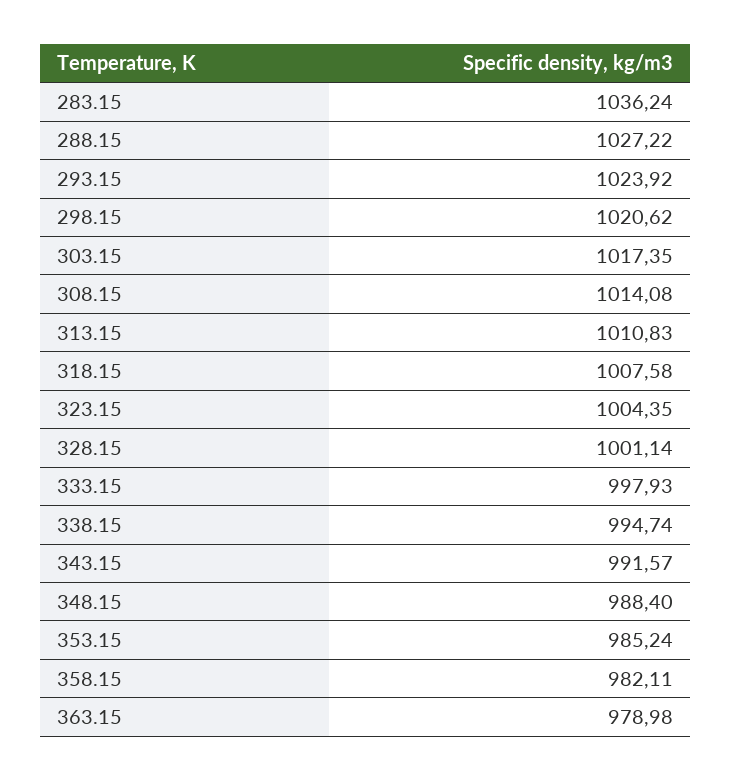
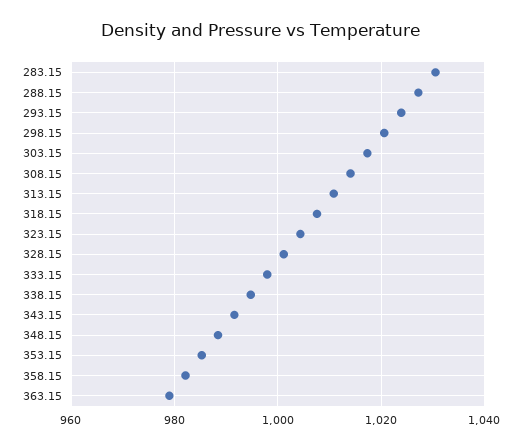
  {
-   "283.15": 1036.24,
+   "283.15": 1030,
    "288.15": 1027.22,
    "293.15": 1023.92,
    "298.15": 1020.62,
    "303.15": 1017.35,
    "308.15": 1014.08,
    "313.15": 1010.83,
    "318.15": 1007.58,
    "323.15": 1004.35,
    "328.15": 1001.14,
    "333.15": 997.93,
    "338.15": 994.74,
    "343.15": 991.57,
    "348.15": 988.4,
    "353.15": 985.24,
    "358.15": 982.11,
    "363.15": 978.98
  }

